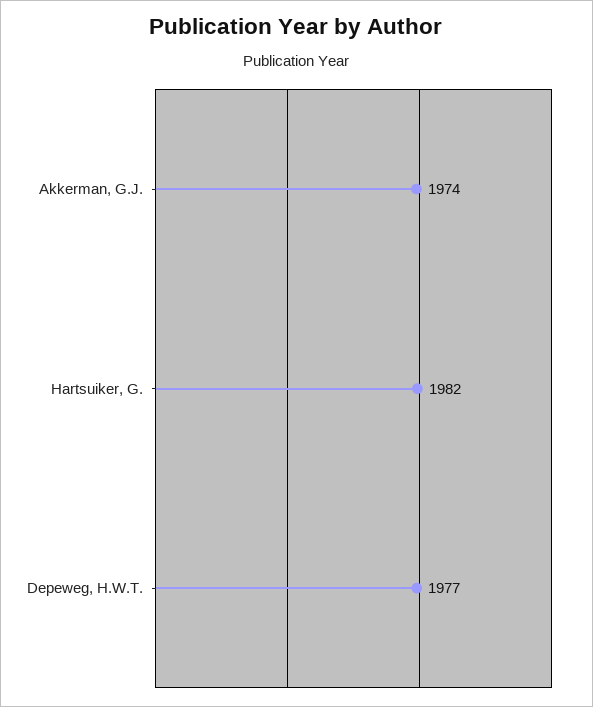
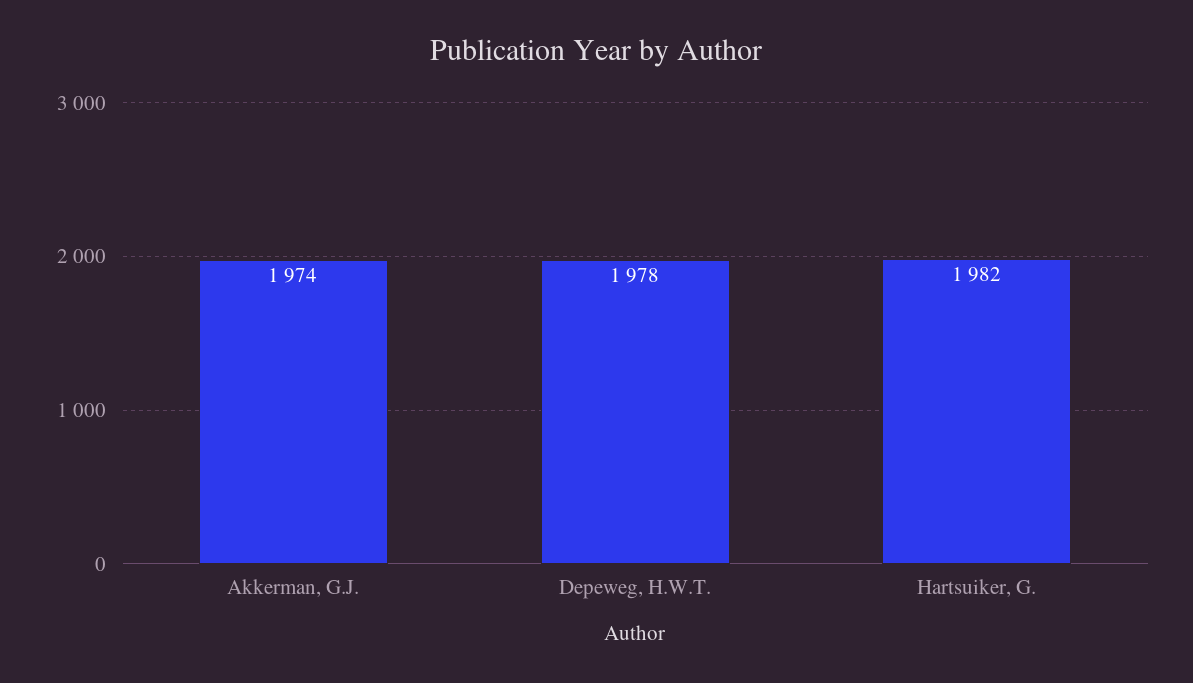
  {
    "Akkerman, G.J.": 1974,
    "Hartsuiker, G.": 1982,
-   "Depeweg, H.W.T.": 1977
+   "Depeweg, H.W.T.": 1978
  }

